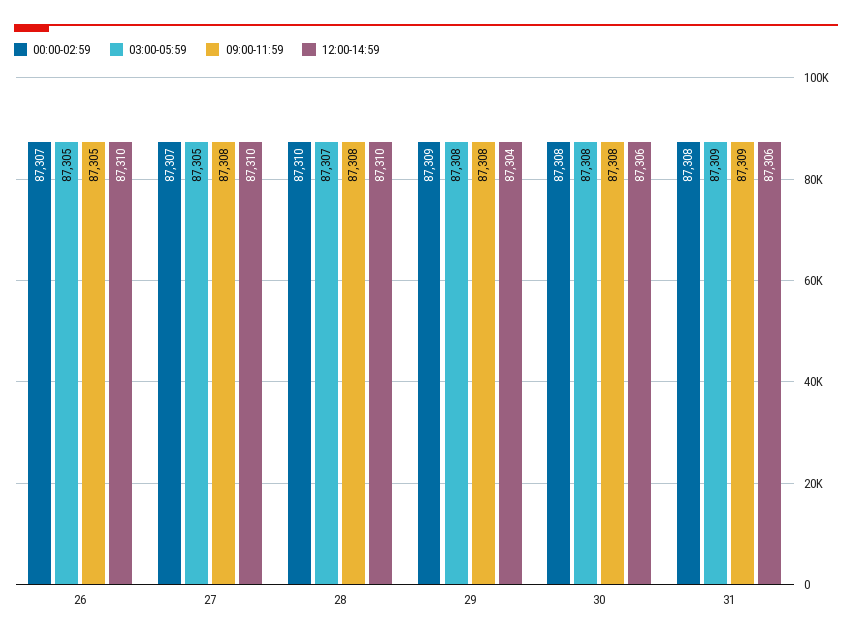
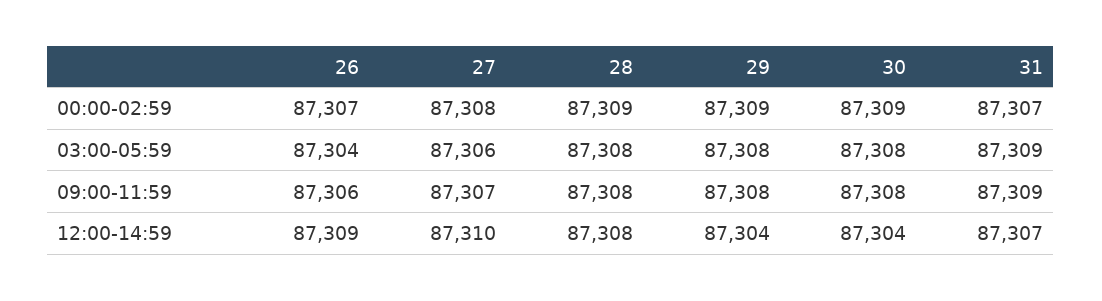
  {
    "00:00-02:59": {
      "26": 87307,
-     "27": 87307,
+     "27": 87308,
-     "28": 87310,
+     "28": 87309,
      "29": 87309,
-     "30": 87308,
+     "30": 87309,
-     "31": 87308
+     "31": 87307
    },
    "03:00-05:59": {
-     "26": 87305,
+     "26": 87304,
-     "27": 87305,
+     "27": 87306,
-     "28": 87307,
+     "28": 87308,
      "29": 87308,
      "30": 87308,
      "31": 87309
    },
    "09:00-11:59": {
-     "26": 87305,
+     "26": 87306,
-     "27": 87308,
+     "27": 87307,
      "28": 87308,
      "29": 87308,
      "30": 87308,
      "31": 87309
    },
    "12:00-14:59": {
-     "26": 87310,
+     "26": 87309,
      "27": 87310,
-     "28": 87310,
+     "28": 87308,
      "29": 87304,
-     "30": 87306,
+     "30": 87304,
-     "31": 87306
+     "31": 87307
    }
  }

